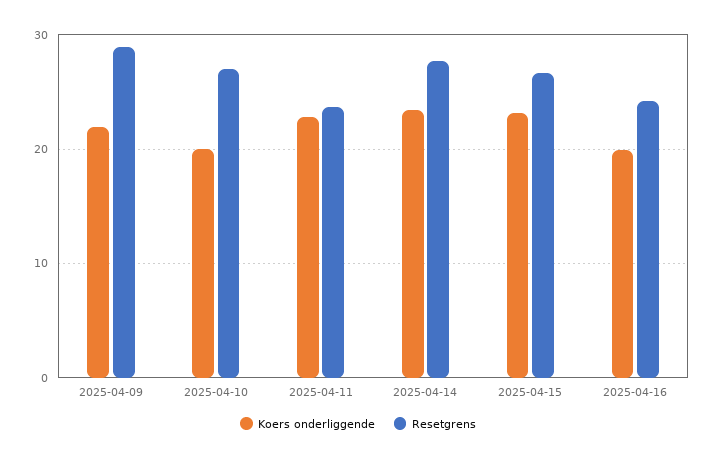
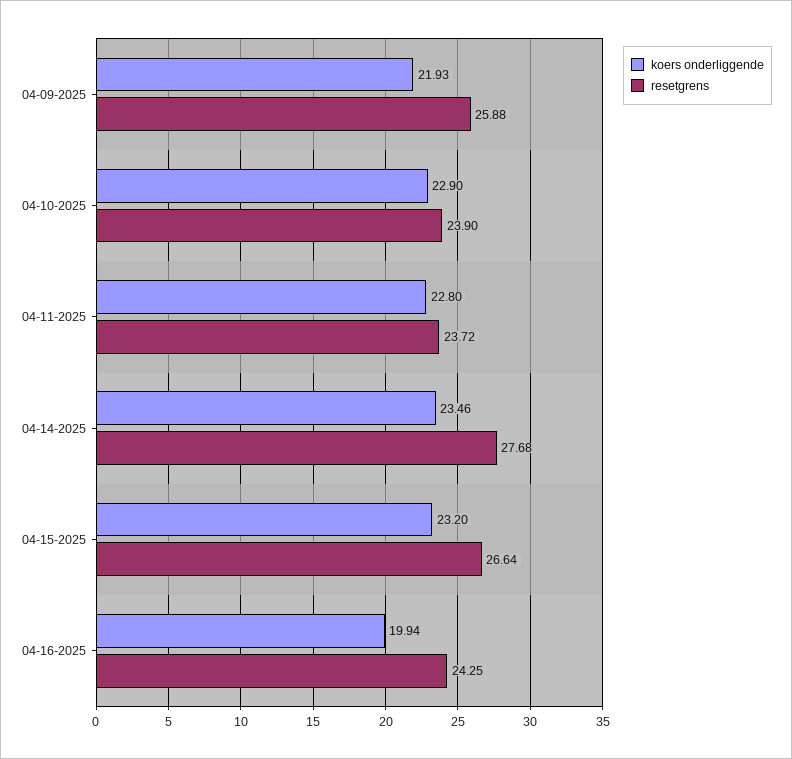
  {
    "Koers onderliggende": {
      "2025-04-09": 21.93,
-     "2025-04-10": 20,
+     "2025-04-10": 22.9,
      "2025-04-11": 22.8,
      "2025-04-14": 23.46,
      "2025-04-15": 23.2,
      "2025-04-16": 19.94
    },
    "Resetgrens": {
-     "2025-04-09": 29,
+     "2025-04-09": 25.88,
-     "2025-04-10": 27,
+     "2025-04-10": 23.9,
      "2025-04-11": 23.72,
      "2025-04-14": 27.68,
      "2025-04-15": 26.64,
      "2025-04-16": 24.25
    }
  }

